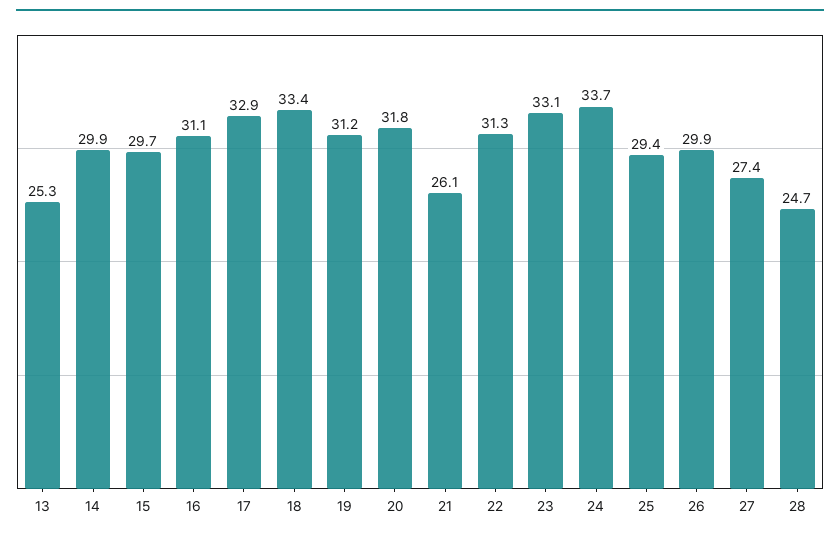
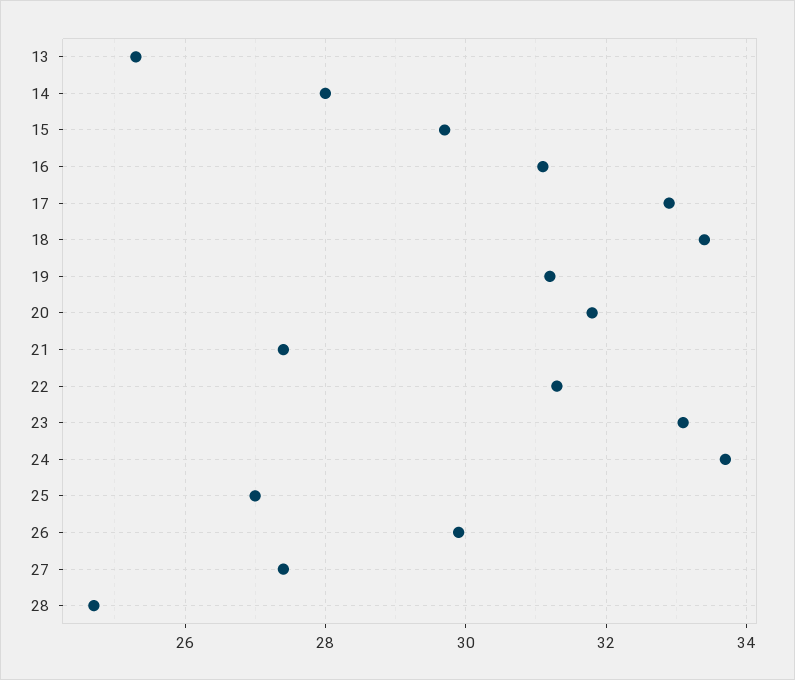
  {
    "13": 25.3,
-   "14": 29.9,
+   "14": 28,
    "15": 29.7,
    "16": 31.1,
    "17": 32.9,
    "18": 33.4,
    "19": 31.2,
    "20": 31.8,
-   "21": 26.1,
+   "21": 27.5,
    "22": 31.3,
    "23": 33.1,
    "24": 33.7,
-   "25": 29.4,
+   "25": 27,
    "26": 29.9,
    "27": 27.4,
    "28": 24.7
  }

